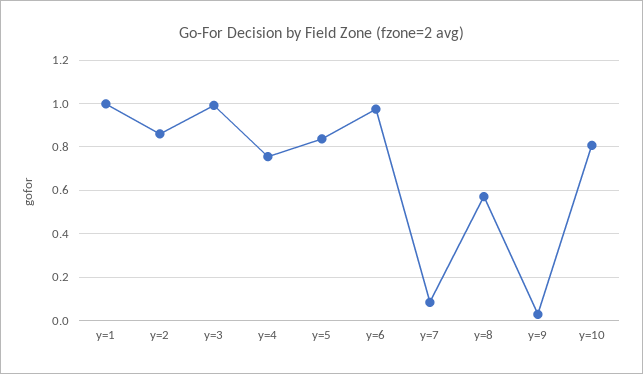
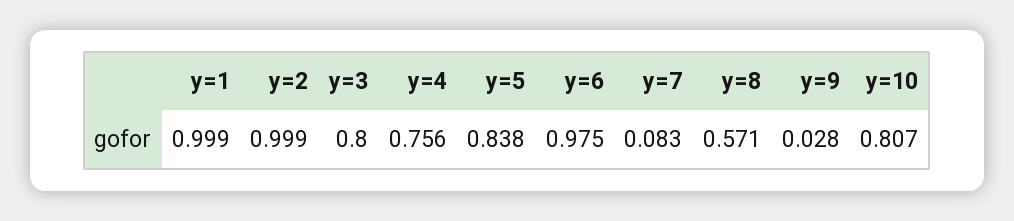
  {
    "y=1": 0.999,
-   "y=2": 0.85,
+   "y=2": 0.999,
-   "y=3": 1,
+   "y=3": 0.8,
    "y=4": 0.756,
    "y=5": 0.838,
    "y=6": 0.975,
    "y=7": 0.083,
    "y=8": 0.571,
    "y=9": 0.028,
    "y=10": 0.807
  }

